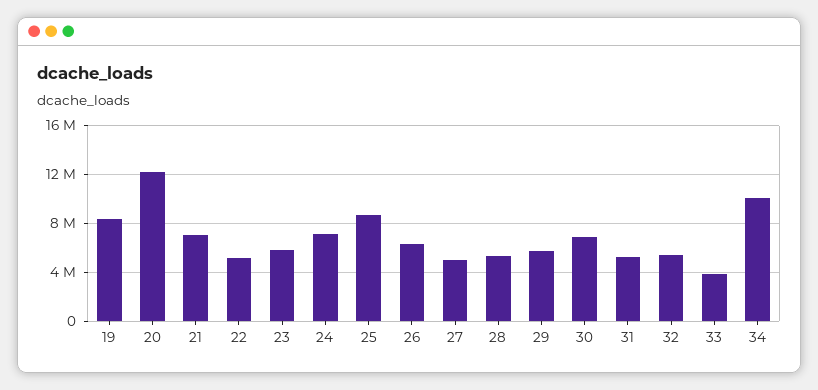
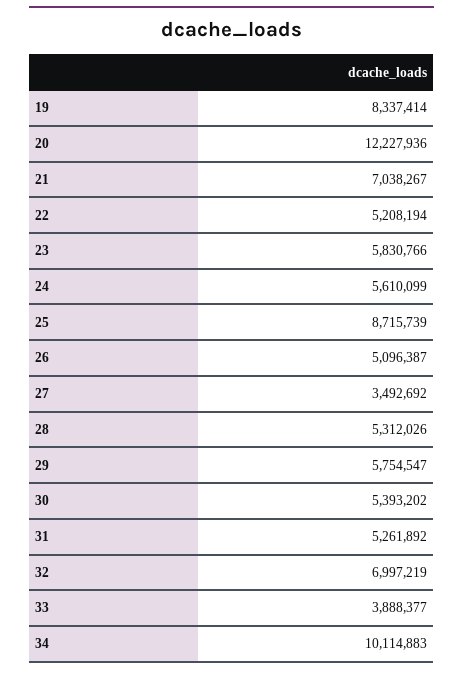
  {
    "19": 8337414,
    "20": 12227936,
    "21": 7038267,
    "22": 5208194,
    "23": 5830766,
-   "24": 7000000,
+   "24": 5610099,
    "25": 8715739,
-   "26": 6500000,
+   "26": 5096387,
-   "27": 5000000,
+   "27": 3492692,
    "28": 5312026,
    "29": 5754547,
-   "30": 7000000,
+   "30": 5393202,
    "31": 5261892,
-   "32": 5500000,
+   "32": 6997219,
    "33": 3888377,
    "34": 10114883
  }

